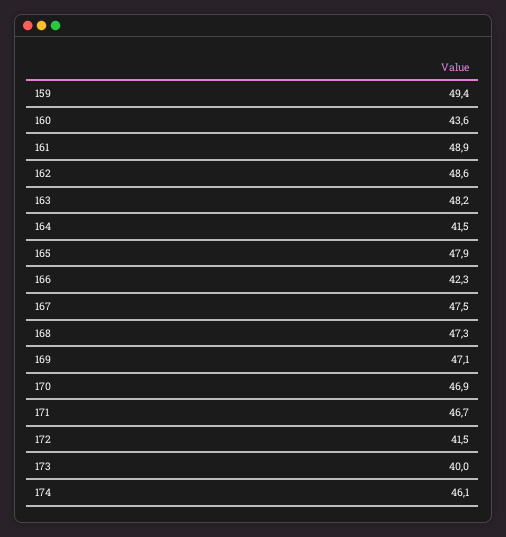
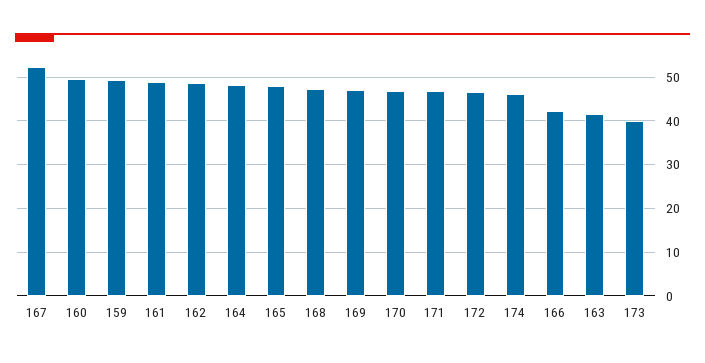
  {
    "159": 49.4,
-   "160": 43.6,
+   "160": 50,
    "161": 48.9,
    "162": 48.6,
-   "163": 48.2,
+   "163": 42,
-   "164": 41.5,
+   "164": 48,
    "165": 47.9,
    "166": 42.3,
-   "167": 47.5,
+   "167": 52,
    "168": 47.3,
    "169": 47.1,
    "170": 46.9,
    "171": 46.7,
-   "172": 41.5,
+   "172": 46,
    "173": 40,
    "174": 46.1
  }

